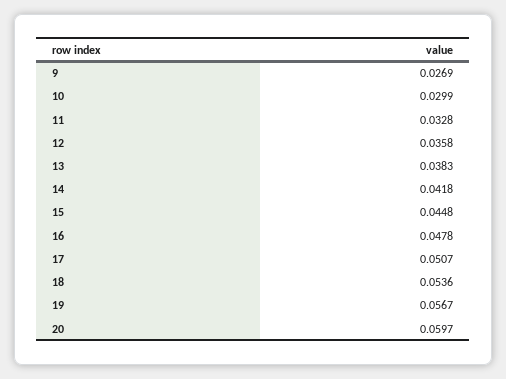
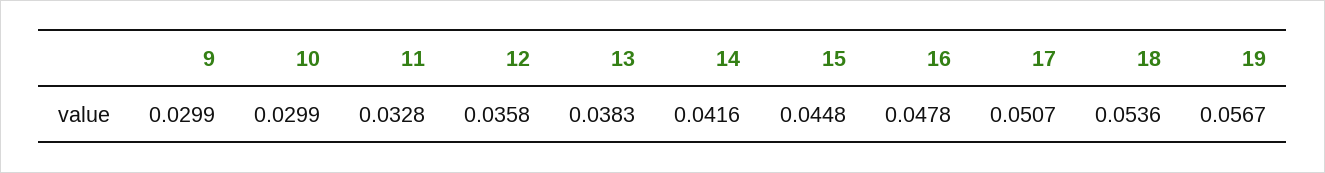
  {
-   "9": 0.0269,
+   "9": 0.0299,
    "10": 0.0299,
    "11": 0.0328,
    "12": 0.0358,
    "13": 0.0383,
-   "14": 0.0418,
+   "14": 0.0416,
    "15": 0.0448,
    "16": 0.0478,
    "17": 0.0507,
    "18": 0.0536,
-   "19": 0.0567,
+   "19": 0.0567
-   "20": 0.0597
  }

